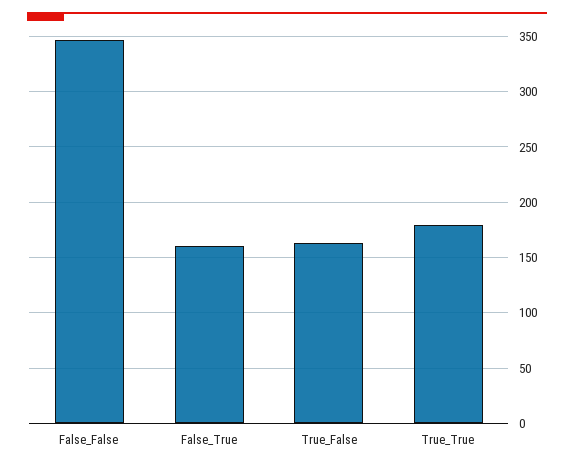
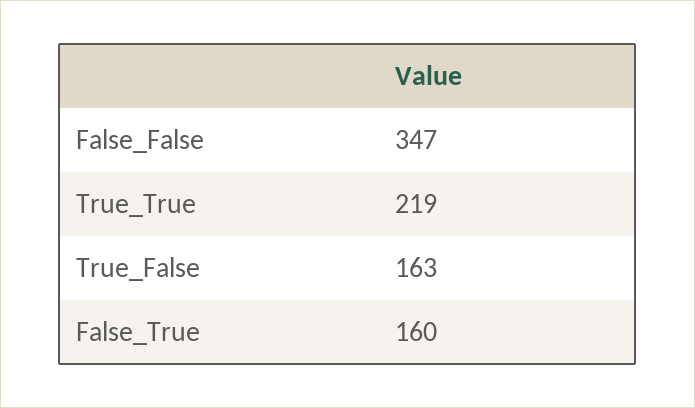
  {
    "False_False": 347,
    "False_True": 160,
    "True_False": 163,
-   "True_True": 180
+   "True_True": 219
  }

